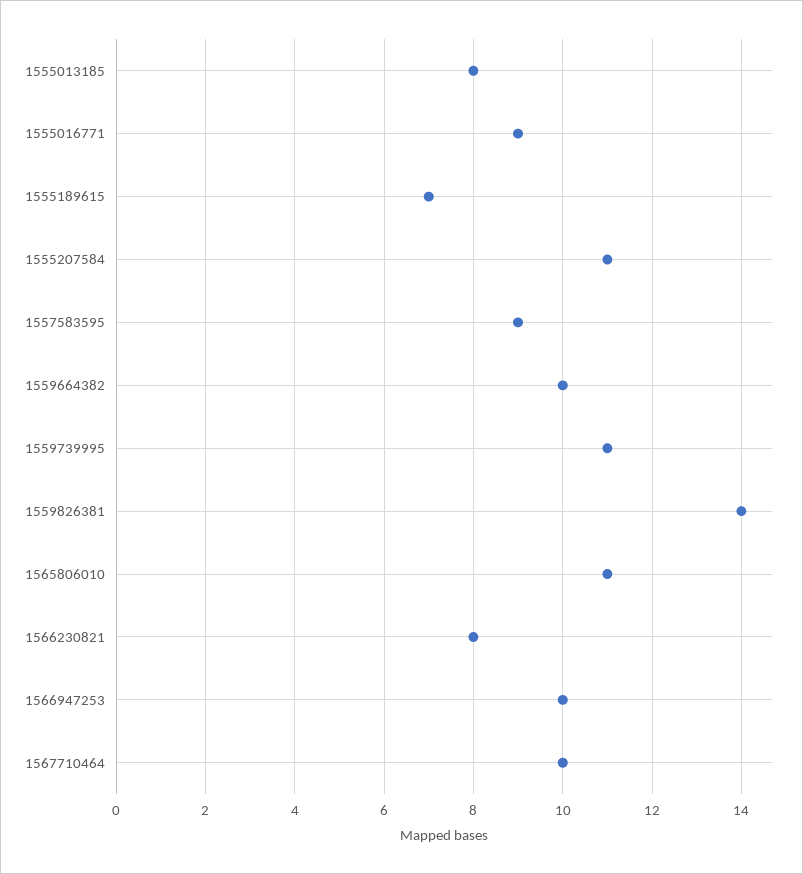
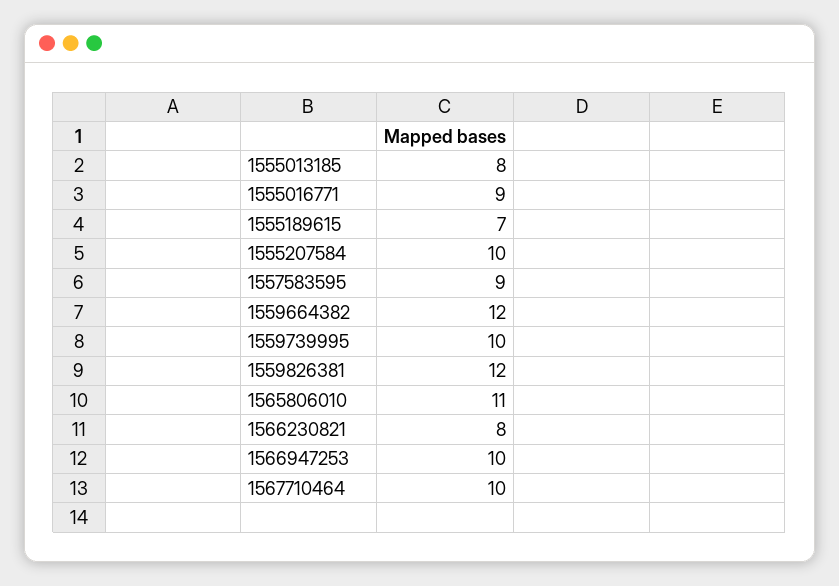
  {
    "1555013185": 8,
    "1555016771": 9,
    "1555189615": 7,
-   "1555207584": 11,
+   "1555207584": 10,
    "1557583595": 9,
-   "1559664382": 10,
+   "1559664382": 12,
-   "1559739995": 11,
+   "1559739995": 10,
-   "1559826381": 14,
+   "1559826381": 12,
    "1565806010": 11,
    "1566230821": 8,
    "1566947253": 10,
    "1567710464": 10
  }

